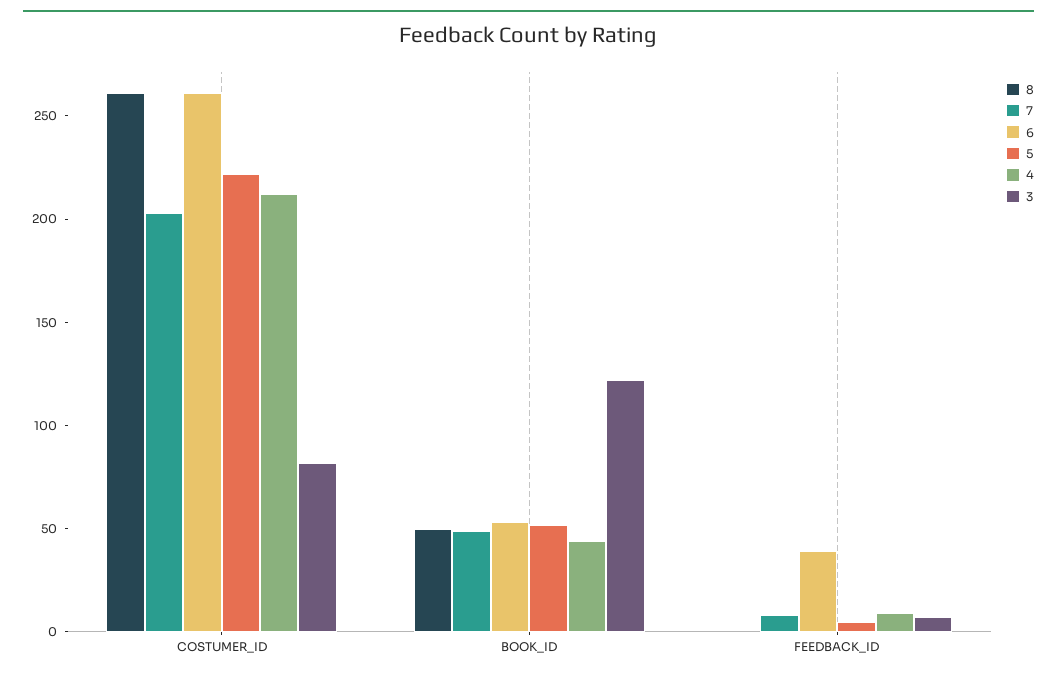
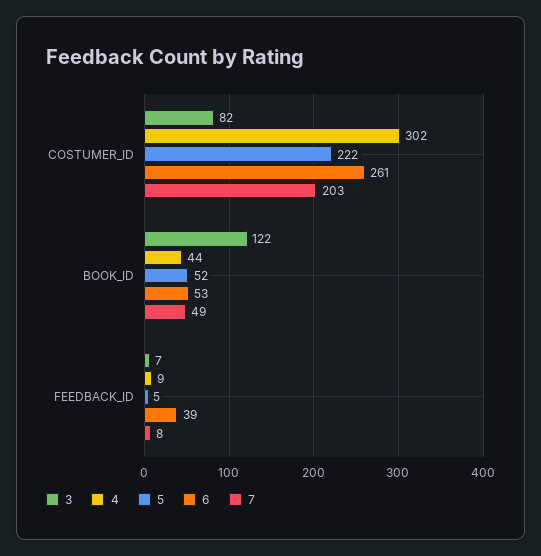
  {
-   "8": {
-     "COSTUMER_ID": 260,
-     "BOOK_ID": 50,
-     "FEEDBACK_ID": 0
-   },
    "7": {
      "COSTUMER_ID": 203,
      "BOOK_ID": 49,
      "FEEDBACK_ID": 8
    },
    "6": {
      "COSTUMER_ID": 261,
      "BOOK_ID": 53,
      "FEEDBACK_ID": 39
    },
    "5": {
      "COSTUMER_ID": 222,
      "BOOK_ID": 52,
      "FEEDBACK_ID": 5
    },
    "4": {
-     "COSTUMER_ID": 210,
+     "COSTUMER_ID": 302,
      "BOOK_ID": 44,
      "FEEDBACK_ID": 9
    },
    "3": {
      "COSTUMER_ID": 82,
      "BOOK_ID": 122,
      "FEEDBACK_ID": 7
    }
  }

